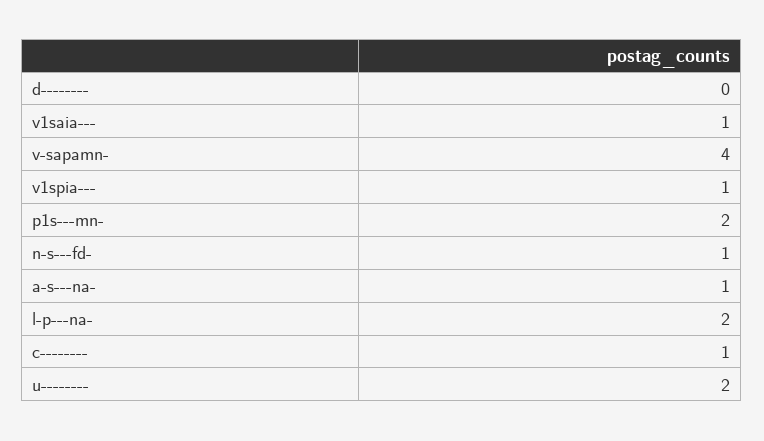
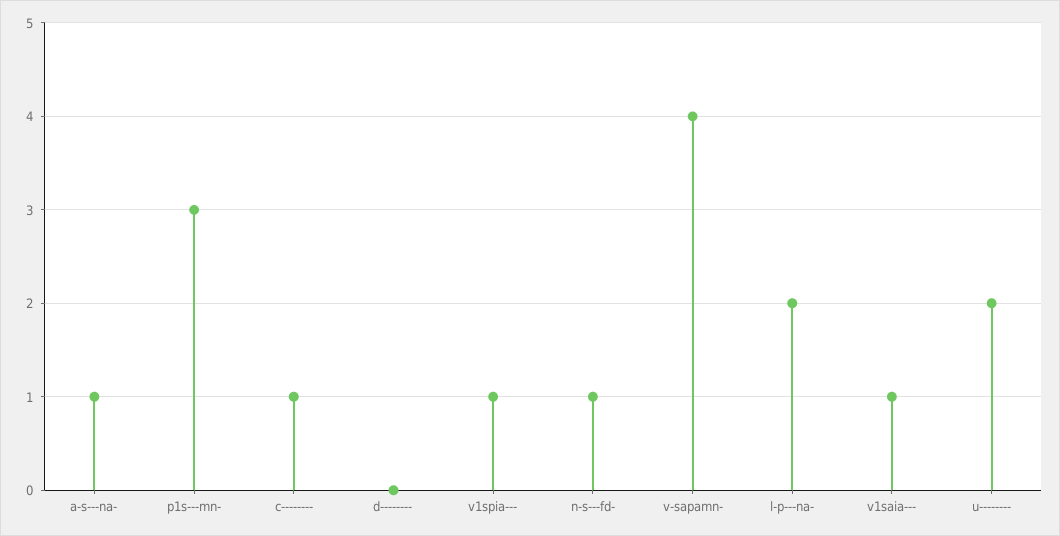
  {
    "d--------": 0,
    "v1saia---": 1,
    "v-sapamn-": 4,
    "v1spia---": 1,
-   "p1s---mn-": 2,
+   "p1s---mn-": 3,
    "n-s---fd-": 1,
    "a-s---na-": 1,
    "l-p---na-": 2,
    "c--------": 1,
    "u--------": 2
  }

